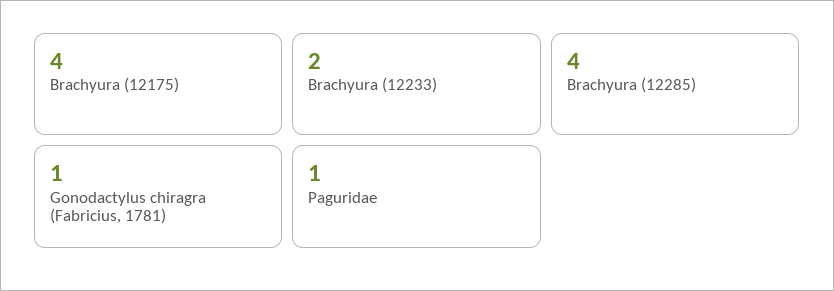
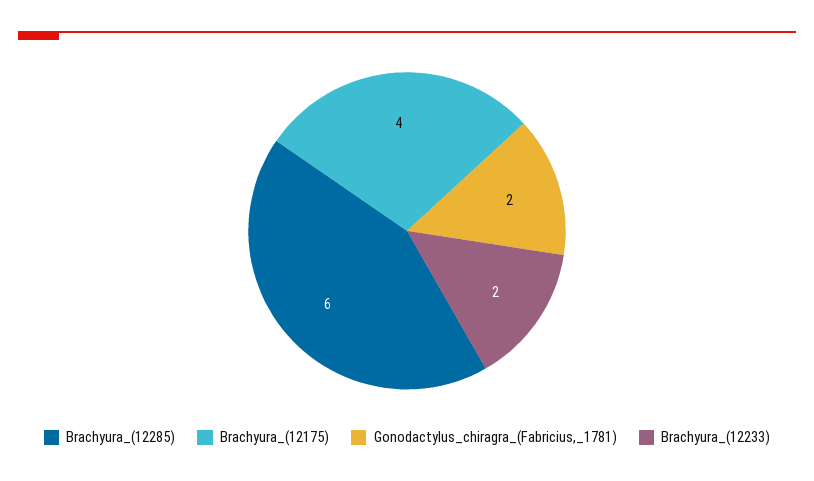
  {
    "Brachyura (12175)": 4,
    "Brachyura (12233)": 2,
-   "Brachyura (12285)": 4,
+   "Brachyura (12285)": 6,
-   "Gonodactylus chiragra (Fabricius, 1781)": 1,
+   "Gonodactylus chiragra (Fabricius, 1781)": 2
-   "Paguridae": 1
  }

